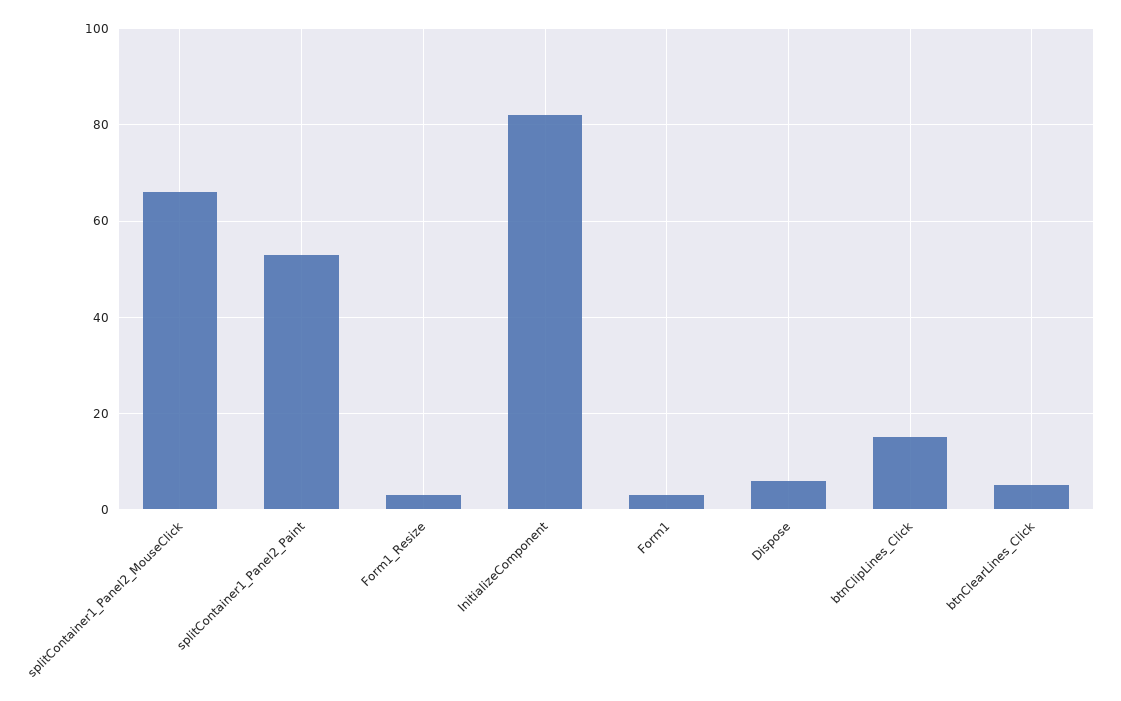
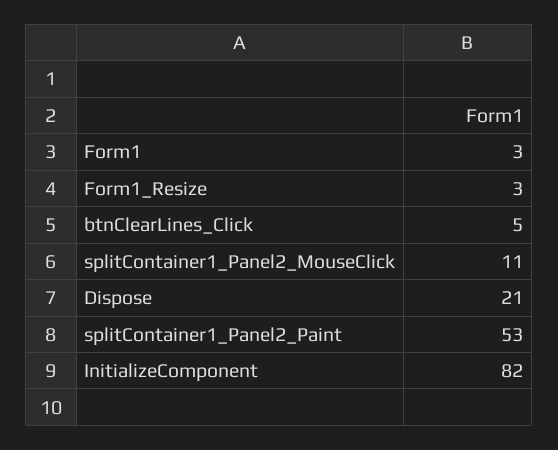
  {
-   "splitContainer1_Panel2_MouseClick": 65,
+   "splitContainer1_Panel2_MouseClick": 11,
    "splitContainer1_Panel2_Paint": 53,
    "Form1_Resize": 3,
    "InitializeComponent": 82,
    "Form1": 3,
-   "Dispose": 5,
+   "Dispose": 21,
-   "btnClipLines_Click": 15,
    "btnClearLines_Click": 5
  }

